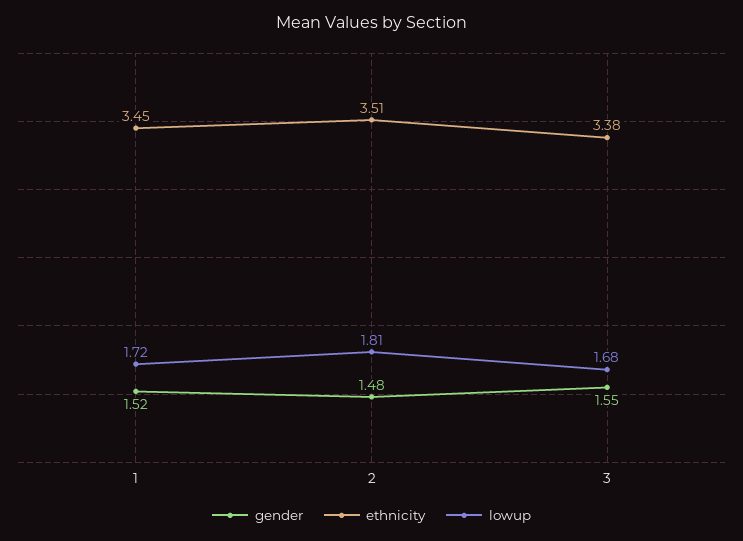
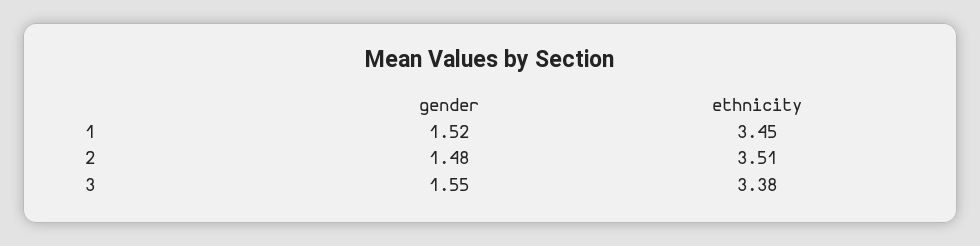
  {
    "gender": {
      "1": 1.52,
      "2": 1.48,
      "3": 1.55
    },
    "ethnicity": {
      "1": 3.45,
      "2": 3.51,
      "3": 3.38
-   },
+   }
-   "lowup": {
-     "1": 1.72,
-     "2": 1.81,
-     "3": 1.68
-   }
  }

